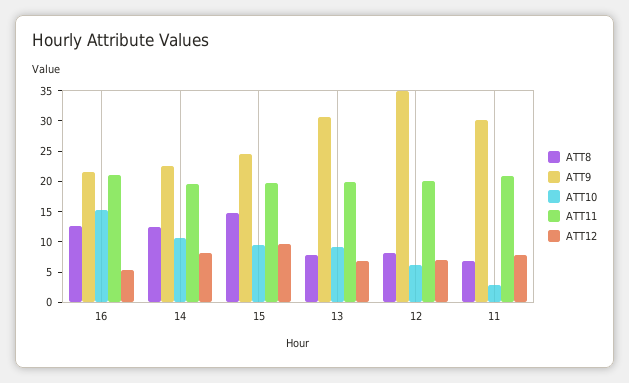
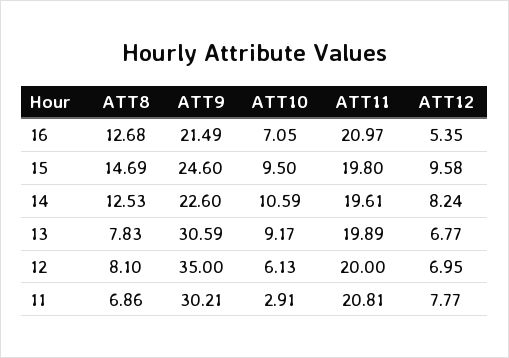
  {
    "ATT8": {
      "16": 12.68,
      "14": 12.53,
      "15": 14.69,
      "13": 7.83,
      "12": 8.1,
      "11": 6.86
    },
    "ATT9": {
      "16": 21.49,
      "14": 22.6,
      "15": 24.6,
      "13": 30.59,
      "12": 35,
      "11": 30.21
    },
    "ATT10": {
-     "16": 15,
+     "16": 7.05,
      "14": 10.59,
      "15": 9.5,
      "13": 9.17,
      "12": 6.13,
      "11": 2.91
    },
    "ATT11": {
      "16": 20.97,
      "14": 19.61,
      "15": 19.8,
      "13": 19.89,
      "12": 20,
      "11": 20.81
    },
    "ATT12": {
      "16": 5.35,
      "14": 8.24,
      "15": 9.58,
      "13": 6.77,
      "12": 6.95,
      "11": 7.77
    }
  }

